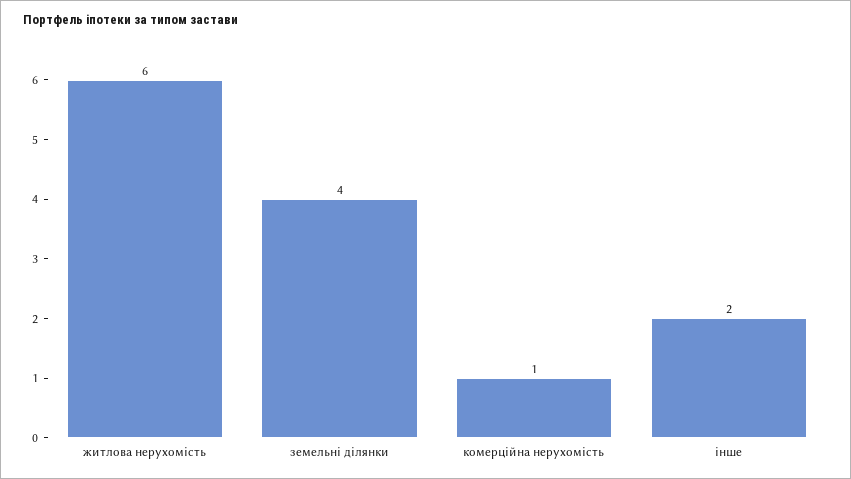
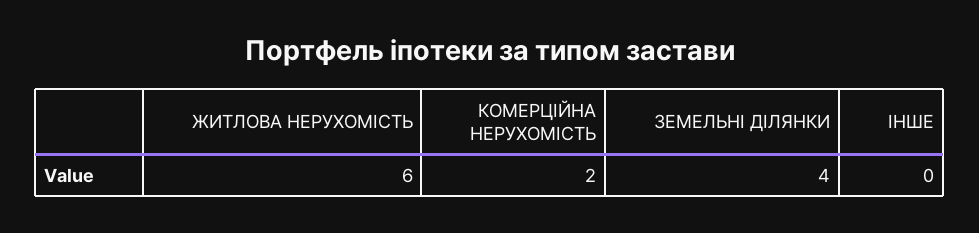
  {
    "житлова нерухомість": 6,
    "земельні ділянки": 4,
-   "комерційна нерухомість": 1,
+   "комерційна нерухомість": 2,
-   "інше": 2
+   "інше": 0
  }

